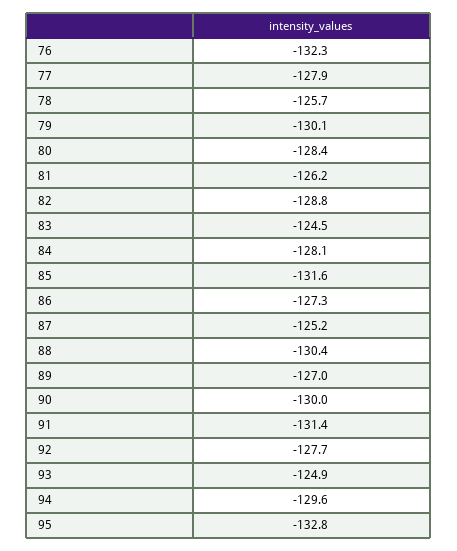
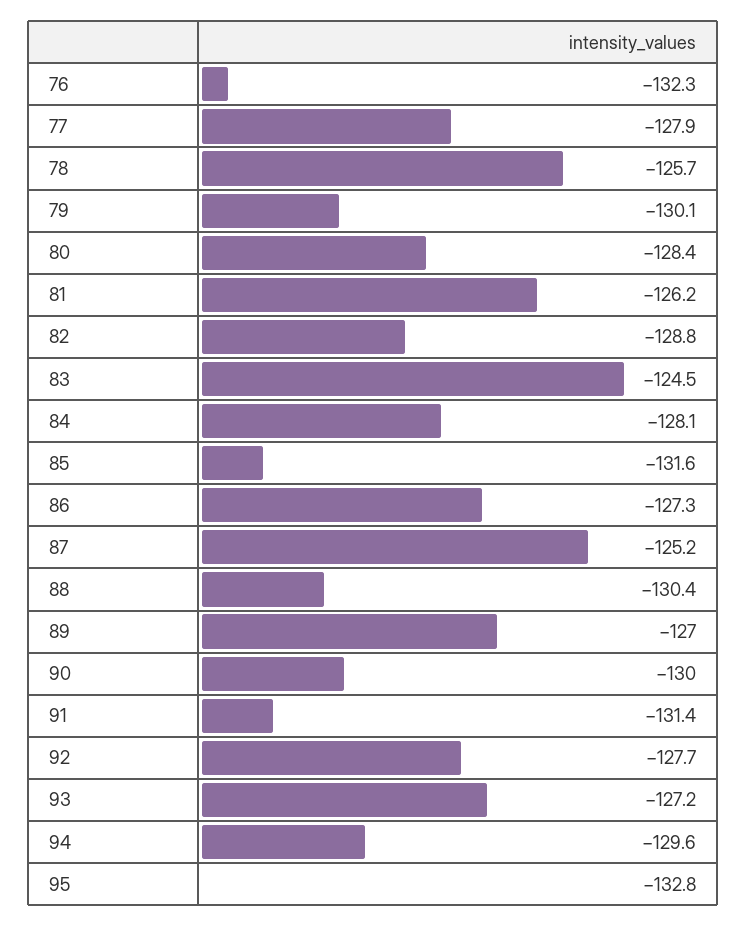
  {
    "76": -132.3,
    "77": -127.9,
    "78": -125.7,
    "79": -130.1,
    "80": -128.4,
    "81": -126.2,
    "82": -128.8,
    "83": -124.5,
    "84": -128.1,
    "85": -131.6,
    "86": -127.3,
    "87": -125.2,
    "88": -130.4,
    "89": -127,
    "90": -130,
    "91": -131.4,
    "92": -127.7,
-   "93": -124.9,
+   "93": -127.2,
    "94": -129.6,
    "95": -132.8
  }

